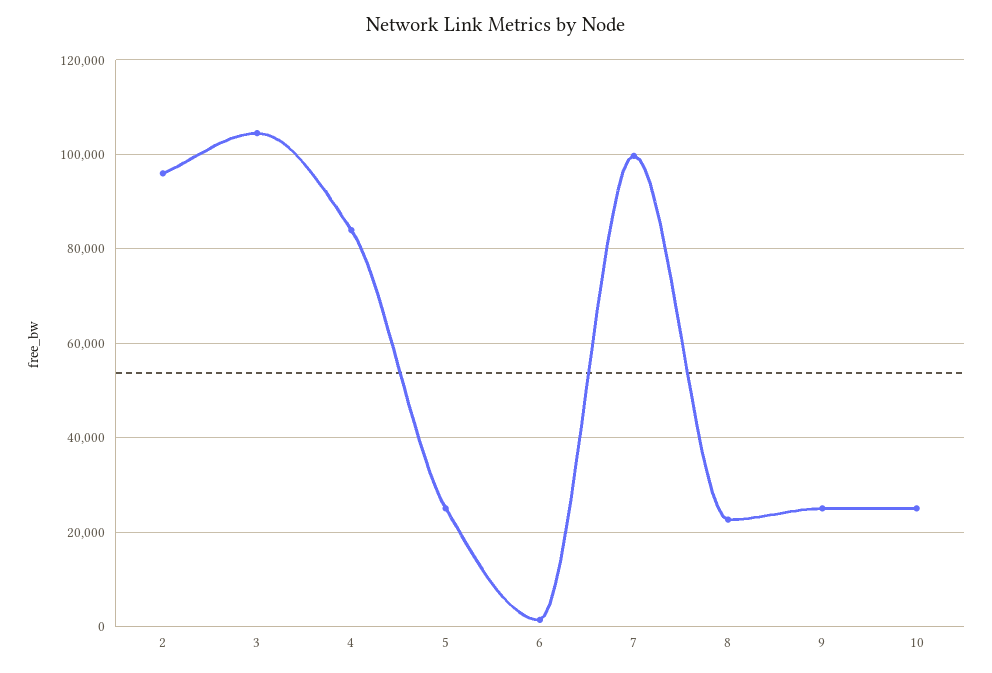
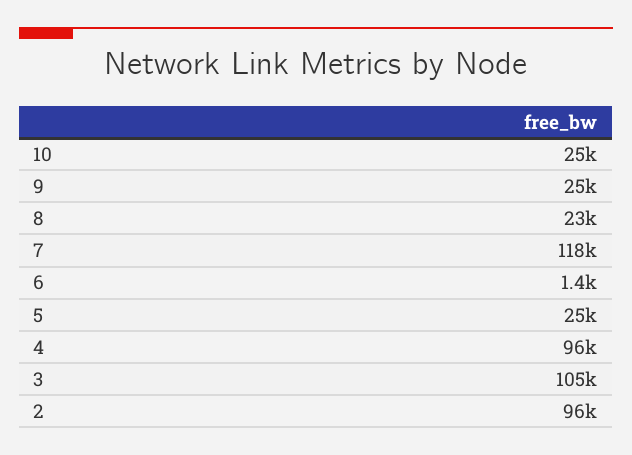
  {
    "2": 96000,
    "3": 105000,
-   "4": 84000,
+   "4": 96000,
    "5": 25000,
    "6": 1400,
-   "7": 100000,
+   "7": 118000,
    "8": 23000,
    "9": 25000,
    "10": 25000
  }

